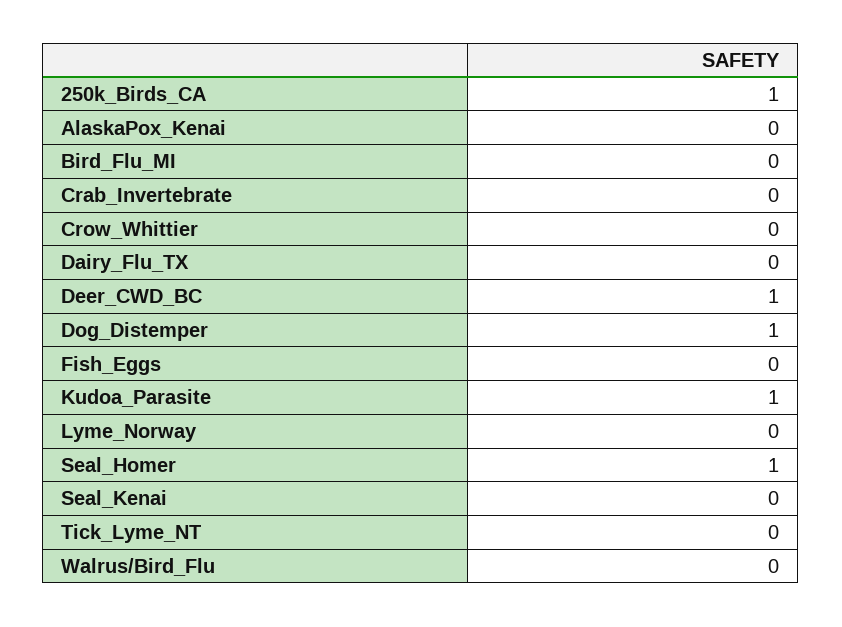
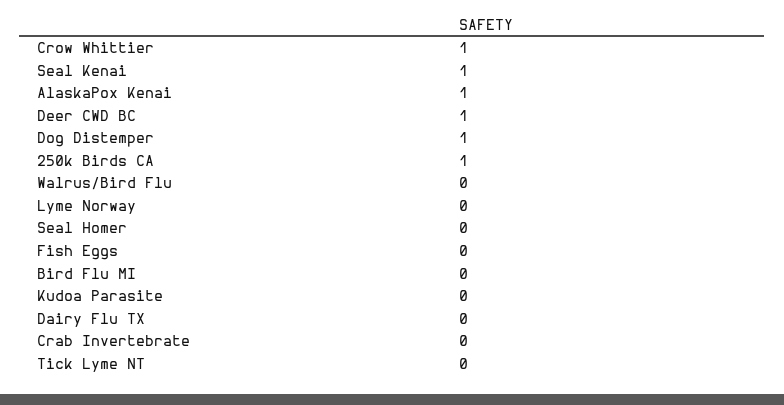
  {
    "250k_Birds_CA": 1,
-   "AlaskaPox_Kenai": 0,
+   "AlaskaPox_Kenai": 1,
    "Bird_Flu_MI": 0,
    "Crab_Invertebrate": 0,
-   "Crow_Whittier": 0,
+   "Crow_Whittier": 1,
    "Dairy_Flu_TX": 0,
    "Deer_CWD_BC": 1,
    "Dog_Distemper": 1,
    "Fish_Eggs": 0,
-   "Kudoa_Parasite": 1,
+   "Kudoa_Parasite": 0,
    "Lyme_Norway": 0,
-   "Seal_Homer": 1,
+   "Seal_Homer": 0,
-   "Seal_Kenai": 0,
+   "Seal_Kenai": 1,
    "Tick_Lyme_NT": 0,
    "Walrus/Bird_Flu": 0
  }

